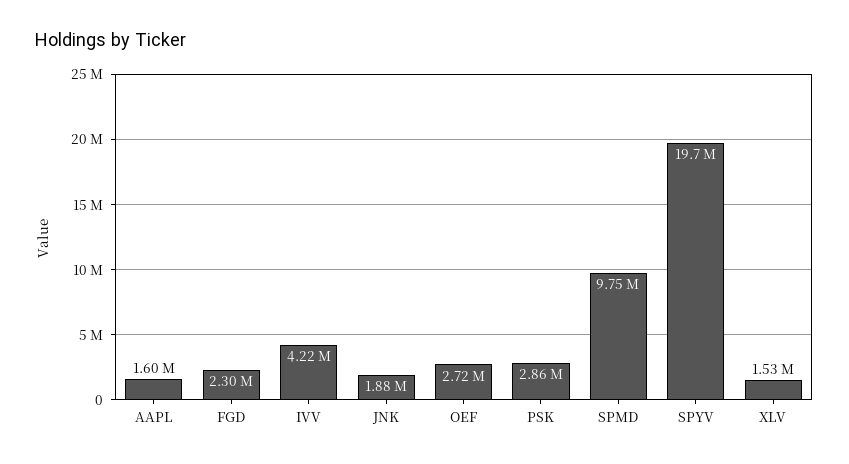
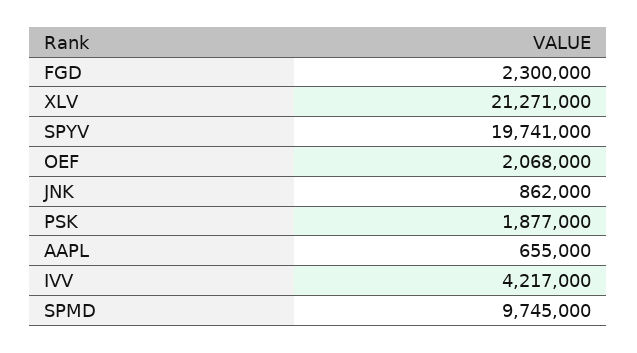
  {
-   "AAPL": 1600000,
+   "AAPL": 655000,
    "FGD": 2300000,
    "IVV": 4217000,
-   "JNK": 1880000,
+   "JNK": 862000,
-   "OEF": 2720000,
+   "OEF": 2068000,
-   "PSK": 2860000,
+   "PSK": 1877000,
    "SPMD": 9745000,
    "SPYV": 19741000,
-   "XLV": 1530000
+   "XLV": 21271000
  }

